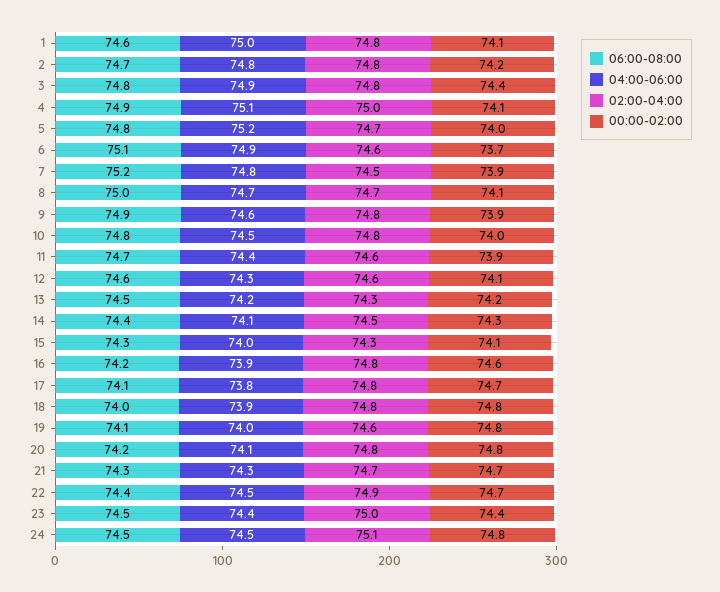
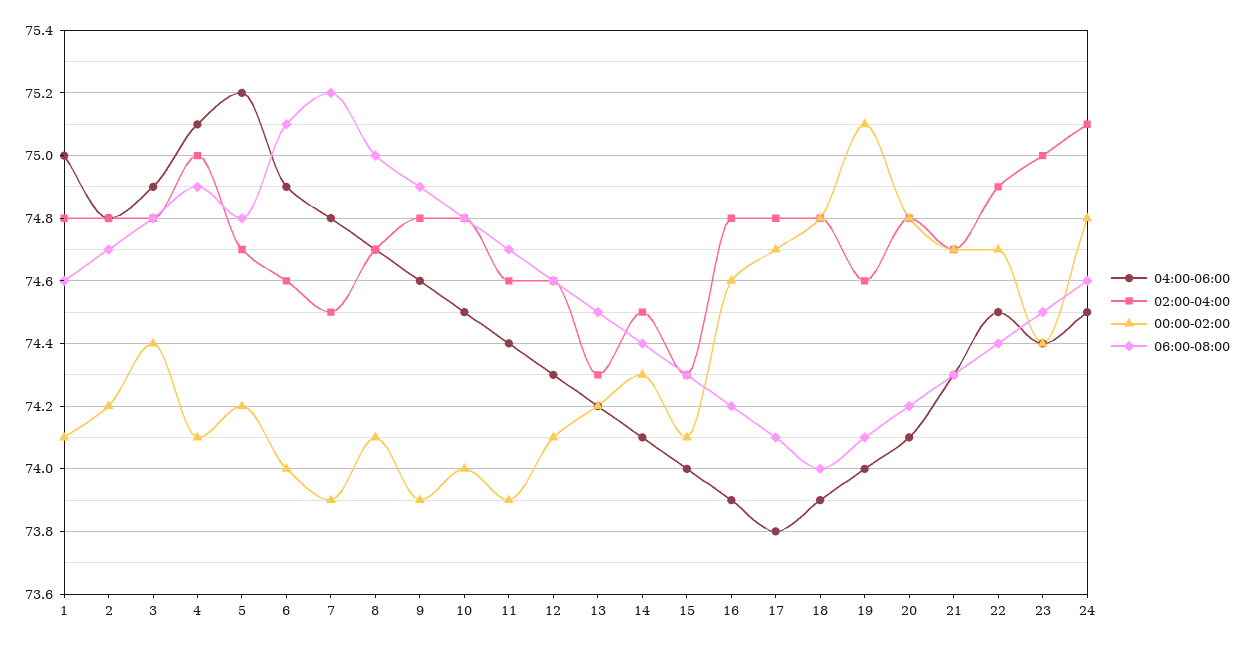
  {
    "06:00-08:00": {
      "1": 74.6,
      "2": 74.7,
      "3": 74.8,
      "4": 74.9,
      "5": 74.8,
      "6": 75.1,
      "7": 75.2,
      "8": 75,
      "9": 74.9,
      "10": 74.8,
      "11": 74.7,
      "12": 74.6,
      "13": 74.5,
      "14": 74.4,
      "15": 74.3,
      "16": 74.2,
      "17": 74.1,
      "18": 74,
      "19": 74.1,
      "20": 74.2,
      "21": 74.3,
      "22": 74.4,
      "23": 74.5,
-     "24": 74.5
+     "24": 74.6
    },
    "04:00-06:00": {
      "1": 75,
      "2": 74.8,
      "3": 74.9,
      "4": 75.1,
      "5": 75.2,
      "6": 74.9,
      "7": 74.8,
      "8": 74.7,
      "9": 74.6,
      "10": 74.5,
      "11": 74.4,
      "12": 74.3,
      "13": 74.2,
      "14": 74.1,
      "15": 74,
      "16": 73.9,
      "17": 73.8,
      "18": 73.9,
      "19": 74,
      "20": 74.1,
      "21": 74.3,
      "22": 74.5,
      "23": 74.4,
      "24": 74.5
    },
    "02:00-04:00": {
      "1": 74.8,
      "2": 74.8,
      "3": 74.8,
      "4": 75,
      "5": 74.7,
      "6": 74.6,
      "7": 74.5,
      "8": 74.7,
      "9": 74.8,
      "10": 74.8,
      "11": 74.6,
      "12": 74.6,
      "13": 74.3,
      "14": 74.5,
      "15": 74.3,
      "16": 74.8,
      "17": 74.8,
      "18": 74.8,
      "19": 74.6,
      "20": 74.8,
      "21": 74.7,
      "22": 74.9,
      "23": 75,
      "24": 75.1
    },
    "00:00-02:00": {
      "1": 74.1,
      "2": 74.2,
      "3": 74.4,
      "4": 74.1,
-     "5": 74,
+     "5": 74.2,
-     "6": 73.7,
+     "6": 74,
      "7": 73.9,
      "8": 74.1,
      "9": 73.9,
      "10": 74,
      "11": 73.9,
      "12": 74.1,
      "13": 74.2,
      "14": 74.3,
      "15": 74.1,
      "16": 74.6,
      "17": 74.7,
      "18": 74.8,
-     "19": 74.8,
+     "19": 75.1,
      "20": 74.8,
      "21": 74.7,
      "22": 74.7,
      "23": 74.4,
      "24": 74.8
    }
  }

